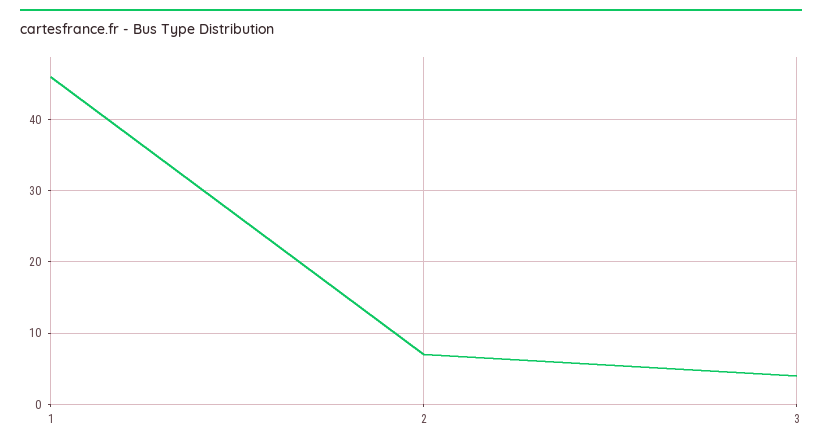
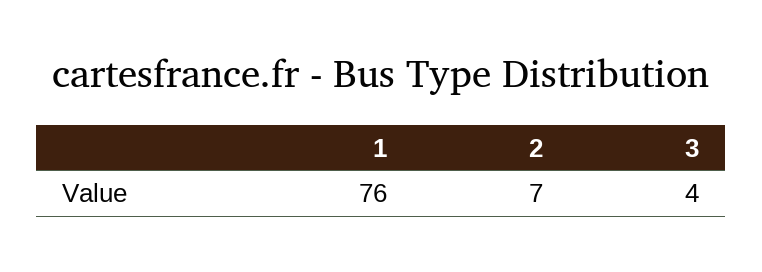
  {
-   "1": 46,
+   "1": 76,
    "2": 7,
    "3": 4
  }

